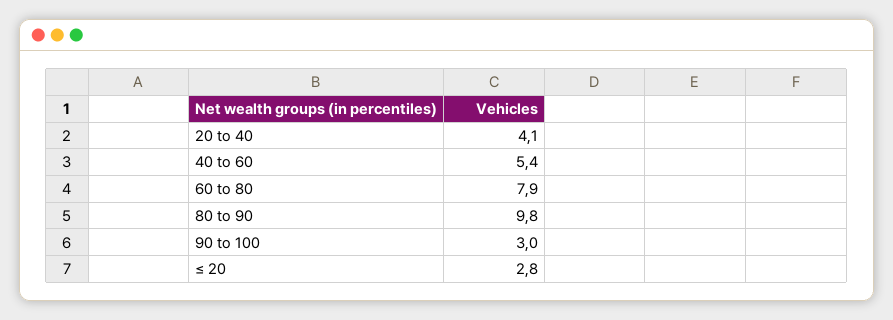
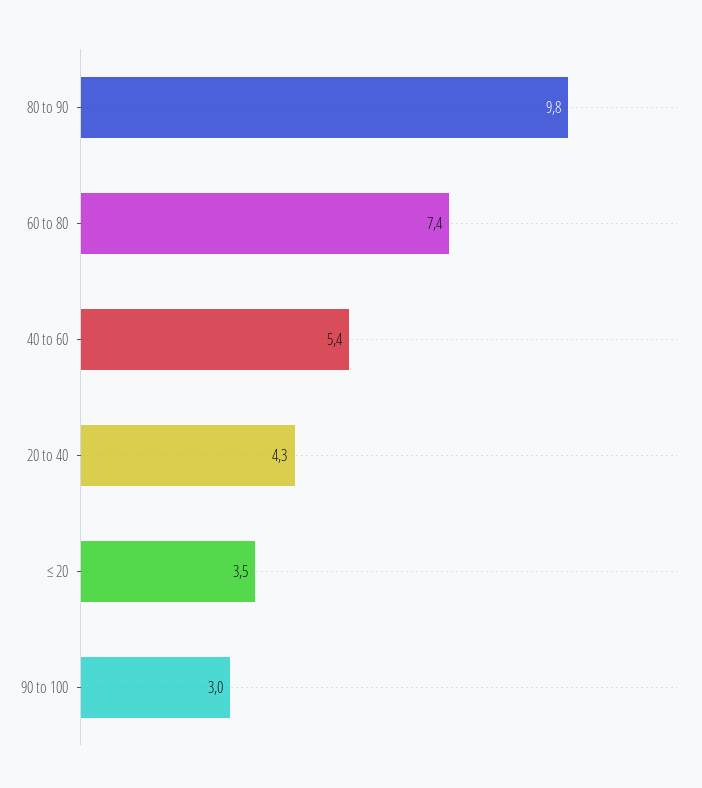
  {
-   "20 to 40": 4.1,
+   "20 to 40": 4.3,
    "40 to 60": 5.4,
-   "60 to 80": 7.9,
+   "60 to 80": 7.4,
    "80 to 90": 9.8,
    "90 to 100": 3,
-   "≤ 20": 2.8
+   "≤ 20": 3.5
  }

